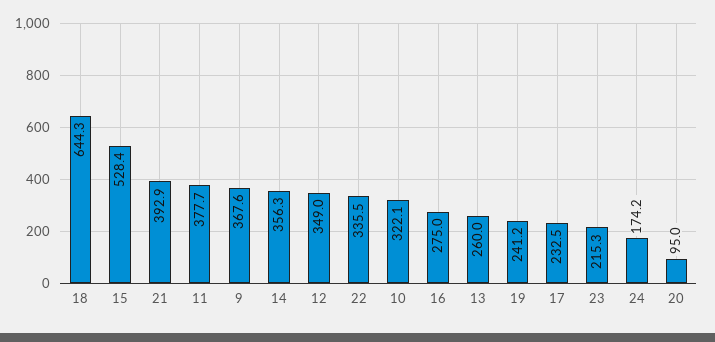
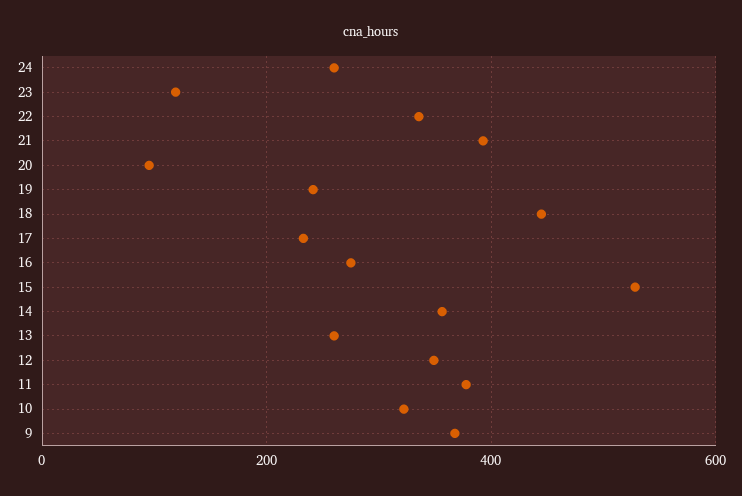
  {
-   "18": 644.3,
+   "18": 440,
    "15": 528.4,
    "21": 392.9,
    "11": 377.7,
    "9": 367.6,
    "14": 356.3,
    "12": 349,
    "22": 335.5,
    "10": 322.1,
    "16": 275,
    "13": 260,
    "19": 241.2,
    "17": 232.5,
-   "23": 215.3,
+   "23": 120,
-   "24": 174.2,
+   "24": 260,
    "20": 95
  }

